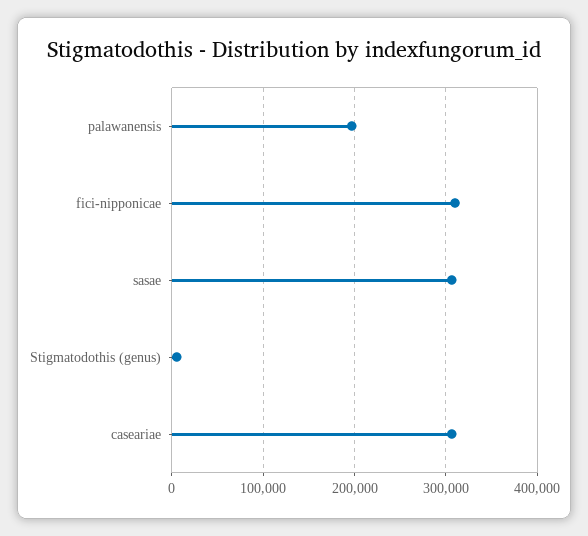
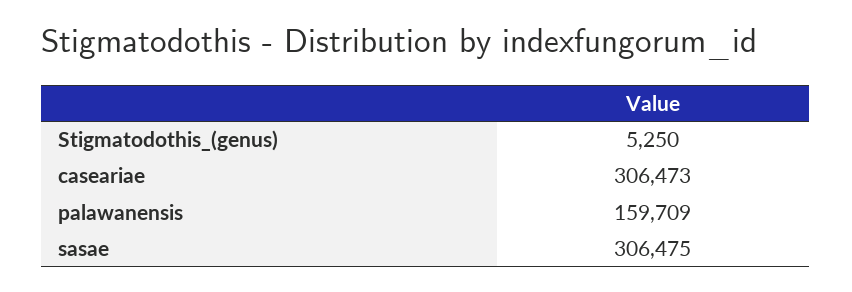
  {
-   "palawanensis": 200000,
+   "palawanensis": 159709,
-   "fici-nipponicae": 310000,
    "sasae": 306475,
    "Stigmatodothis (genus)": 5250,
    "caseariae": 306473
  }

